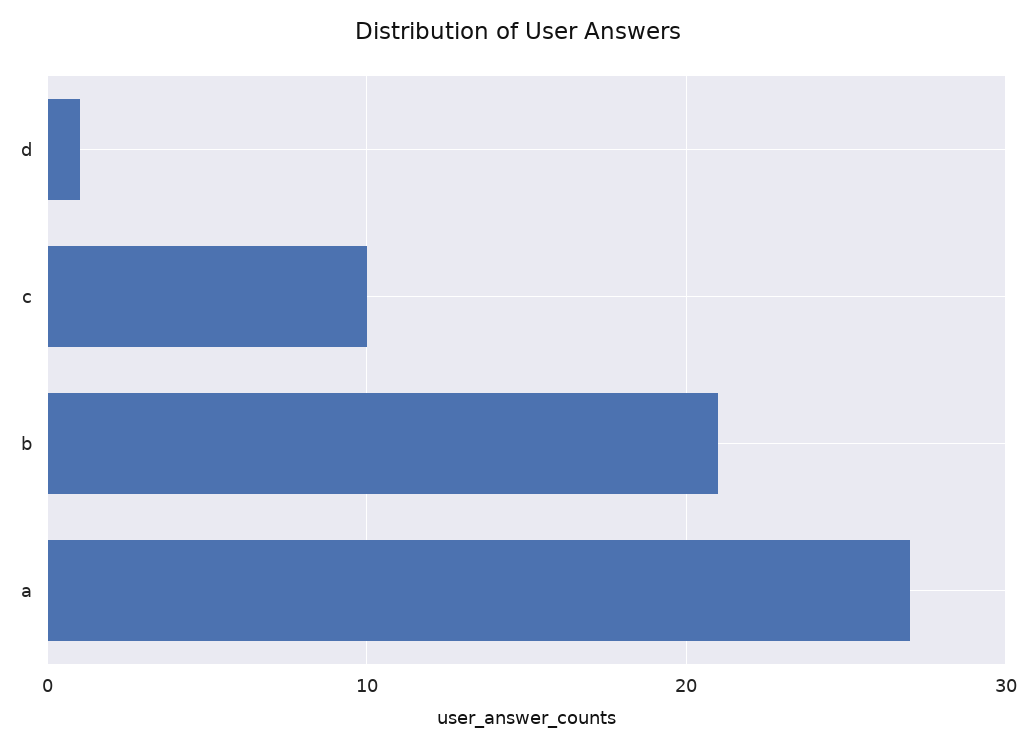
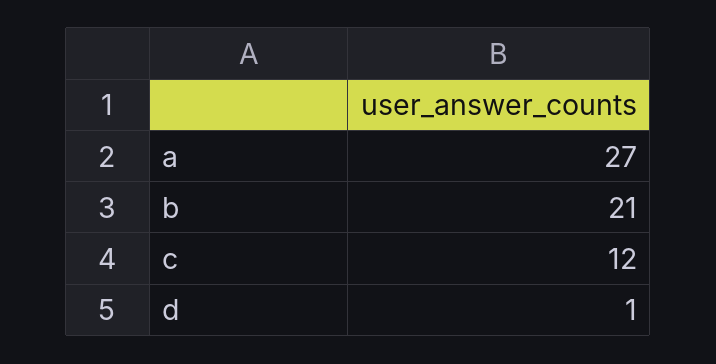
  {
    "d": 1,
-   "c": 10,
+   "c": 12,
    "b": 21,
    "a": 27
  }

